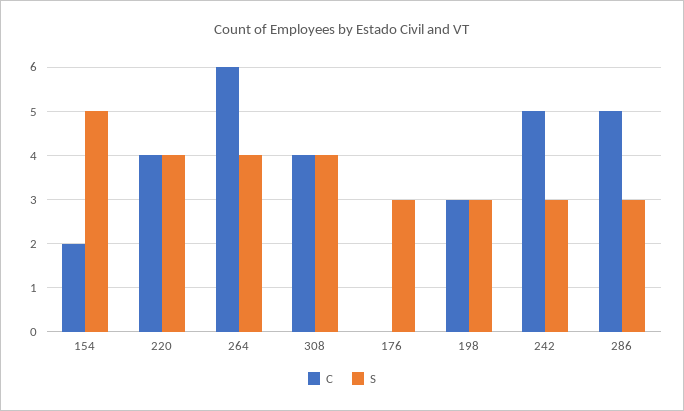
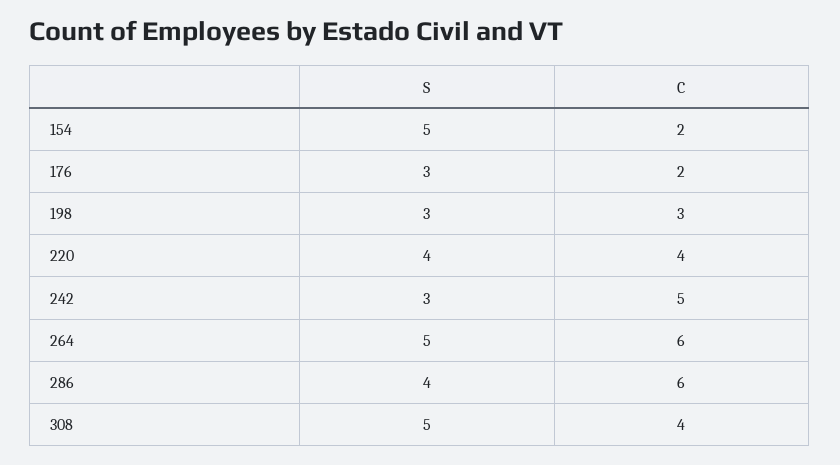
  {
    "C": {
      "154": 2,
      "220": 4,
      "264": 6,
      "308": 4,
-     "176": 0,
+     "176": 2,
      "198": 3,
      "242": 5,
-     "286": 5
+     "286": 6
    },
    "S": {
      "154": 5,
      "220": 4,
-     "264": 4,
+     "264": 5,
-     "308": 4,
+     "308": 5,
      "176": 3,
      "198": 3,
      "242": 3,
-     "286": 3
+     "286": 4
    }
  }

